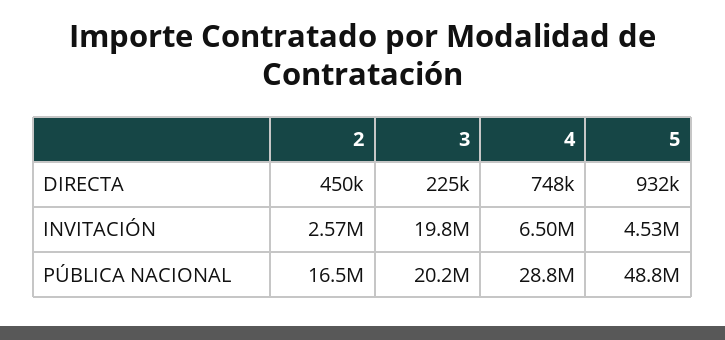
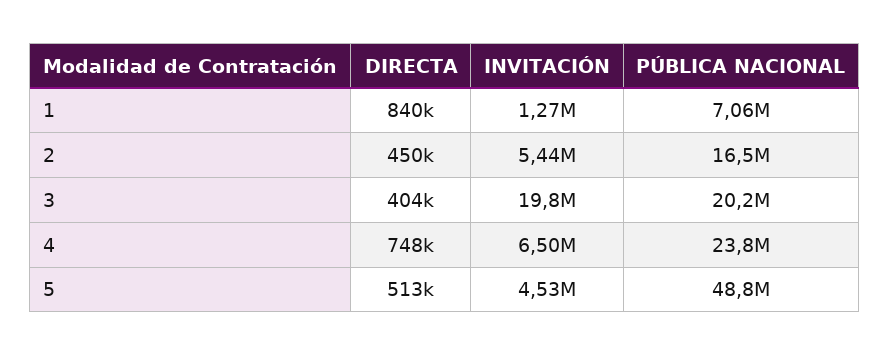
  {
    "2": {
      "DIRECTA": 450000,
-     "INVITACIÓN": 2570000,
+     "INVITACIÓN": 5440000,
      "PÚBLICA NACIONAL": 16500000
    },
    "3": {
-     "DIRECTA": 225000,
+     "DIRECTA": 404000,
      "INVITACIÓN": 19800000,
      "PÚBLICA NACIONAL": 20200000
    },
    "4": {
      "DIRECTA": 748000,
      "INVITACIÓN": 6500000,
-     "PÚBLICA NACIONAL": 28800000
+     "PÚBLICA NACIONAL": 23800000
    },
    "5": {
-     "DIRECTA": 932000,
+     "DIRECTA": 513000,
      "INVITACIÓN": 4530000,
      "PÚBLICA NACIONAL": 48800000
-   }
+   },
+   "1": {
+     "DIRECTA": 840000,
+     "INVITACIÓN": 1270000,
+     "PÚBLICA NACIONAL": 7060000
+   }
  }

